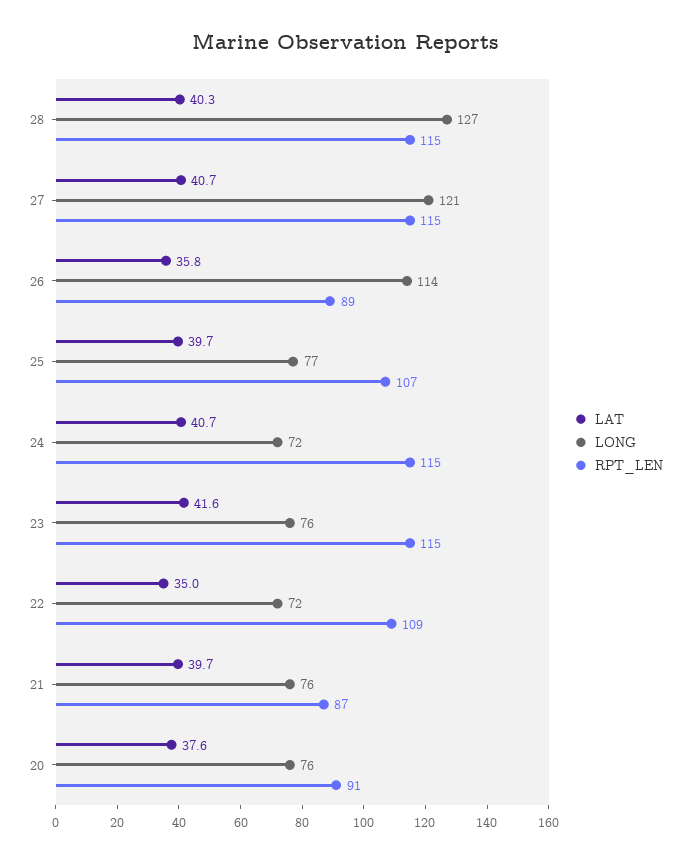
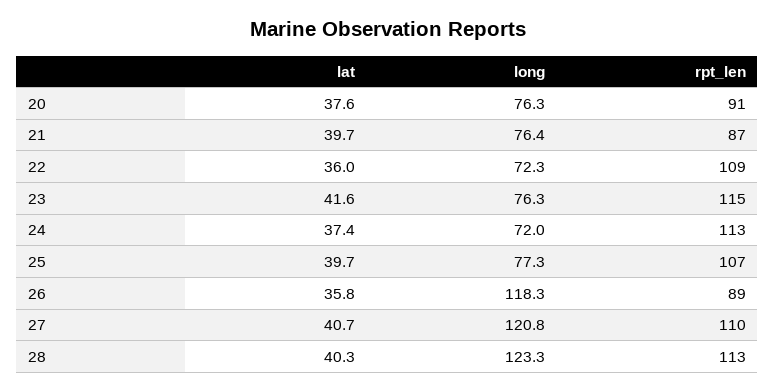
  {
    "LAT": {
      "28": 40.3,
      "27": 40.7,
      "26": 35.8,
      "25": 39.7,
-     "24": 40.7,
+     "24": 37.4,
      "23": 41.6,
-     "22": 35,
+     "22": 36,
      "21": 39.7,
      "20": 37.6
    },
    "LONG": {
-     "28": 127,
+     "28": 123.3,
      "27": 120.8,
-     "26": 114,
+     "26": 118.3,
      "25": 77.3,
      "24": 72,
      "23": 76.3,
      "22": 72.3,
      "21": 76.4,
      "20": 76.3
    },
    "RPT_LEN": {
-     "28": 115,
+     "28": 113,
-     "27": 115,
+     "27": 110,
      "26": 89,
      "25": 107,
-     "24": 115,
+     "24": 113,
      "23": 115,
      "22": 109,
      "21": 87,
      "20": 91
    }
  }

